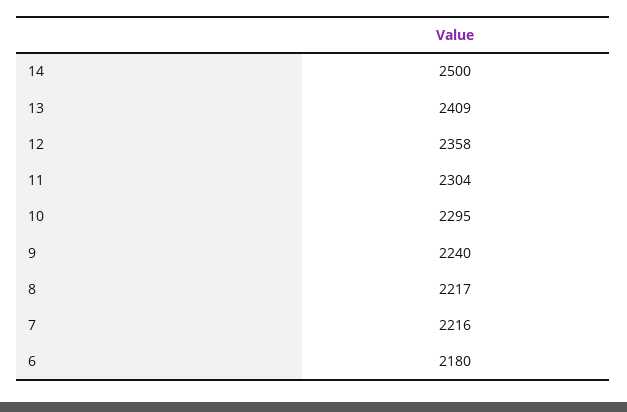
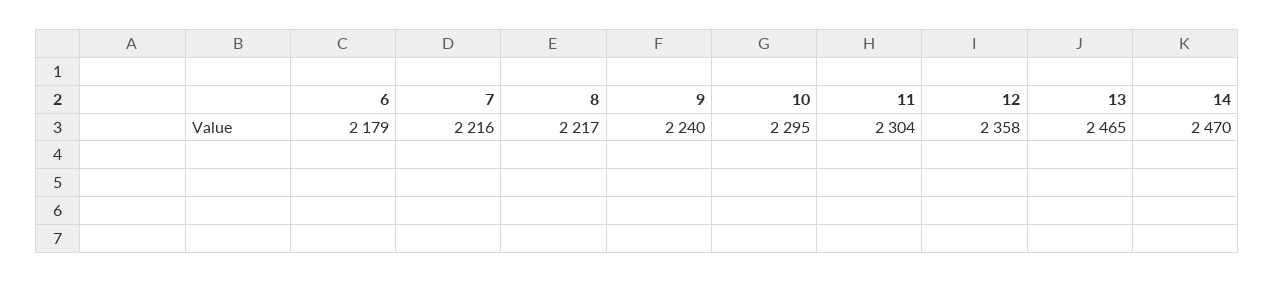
  {
-   "14": 2500,
+   "14": 2470,
-   "13": 2409,
+   "13": 2465,
    "12": 2358,
    "11": 2304,
    "10": 2295,
    "9": 2240,
    "8": 2217,
    "7": 2216,
-   "6": 2180
+   "6": 2179
  }

